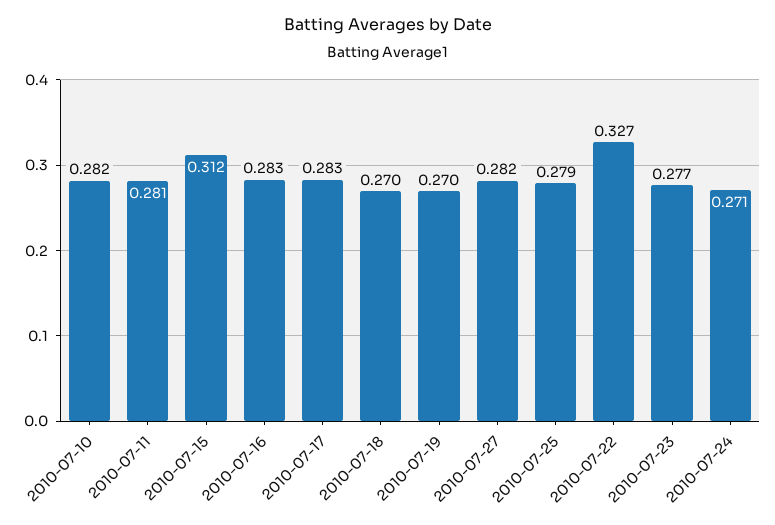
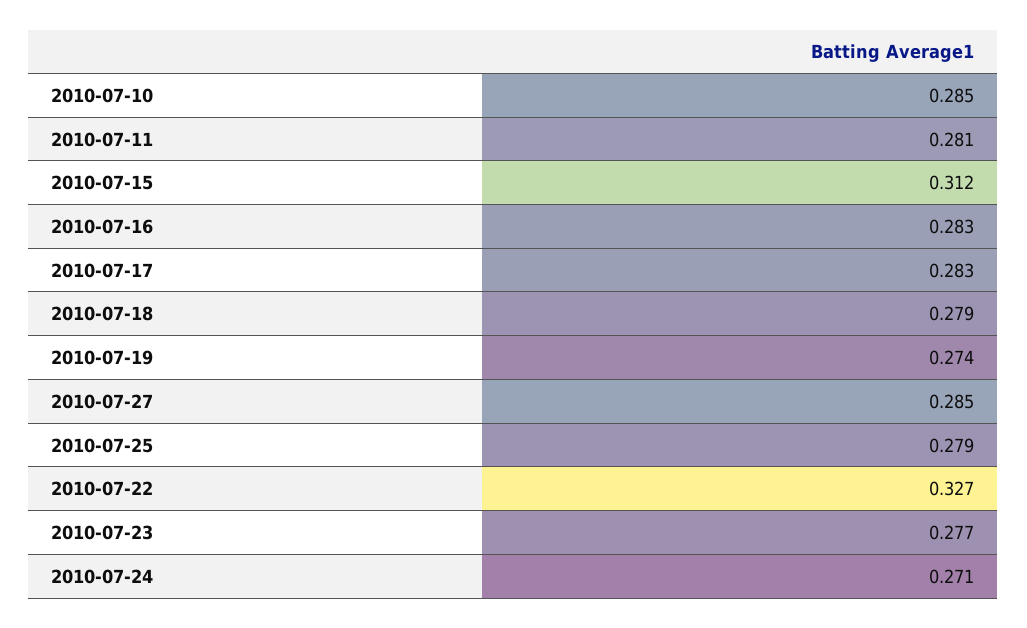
  {
-   "2010-07-10": 0.282,
+   "2010-07-10": 0.285,
    "2010-07-11": 0.281,
    "2010-07-15": 0.312,
    "2010-07-16": 0.283,
    "2010-07-17": 0.283,
-   "2010-07-18": 0.27,
+   "2010-07-18": 0.279,
-   "2010-07-19": 0.27,
+   "2010-07-19": 0.274,
-   "2010-07-27": 0.282,
+   "2010-07-27": 0.285,
    "2010-07-25": 0.279,
    "2010-07-22": 0.327,
    "2010-07-23": 0.277,
    "2010-07-24": 0.271
  }

